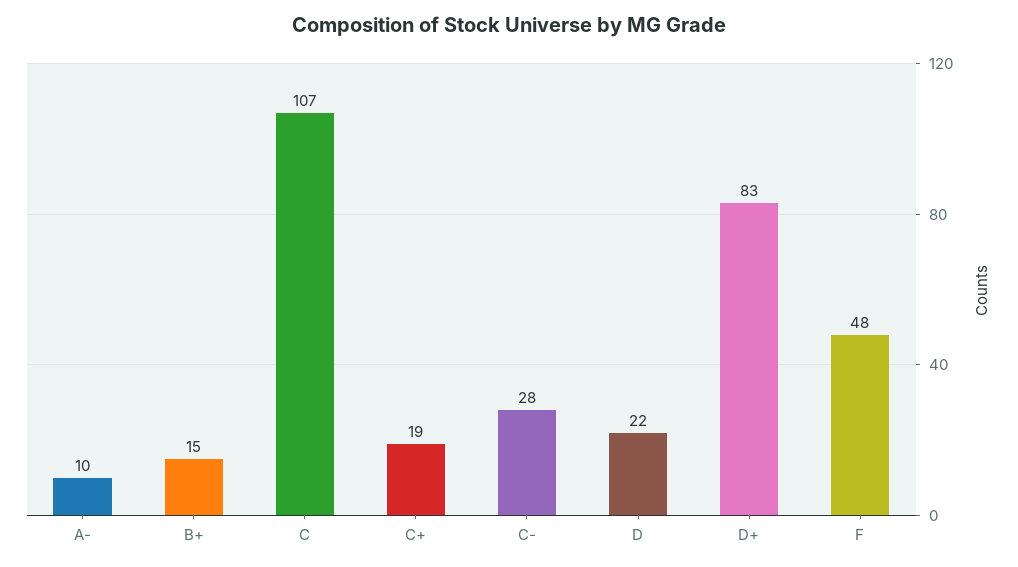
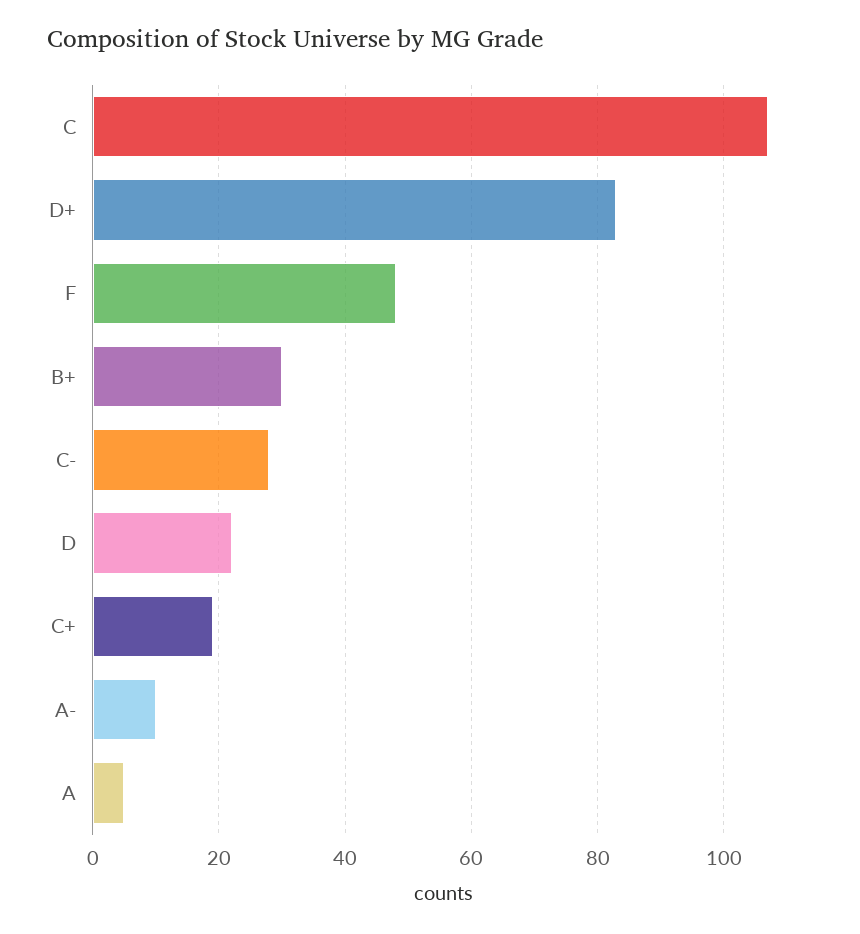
  {
    "A-": 10,
-   "B+": 15,
+   "B+": 30,
    "C": 107,
    "C+": 19,
    "C-": 28,
    "D": 22,
    "D+": 83,
-   "F": 48
+   "F": 48,
+   "A": 5
  }

